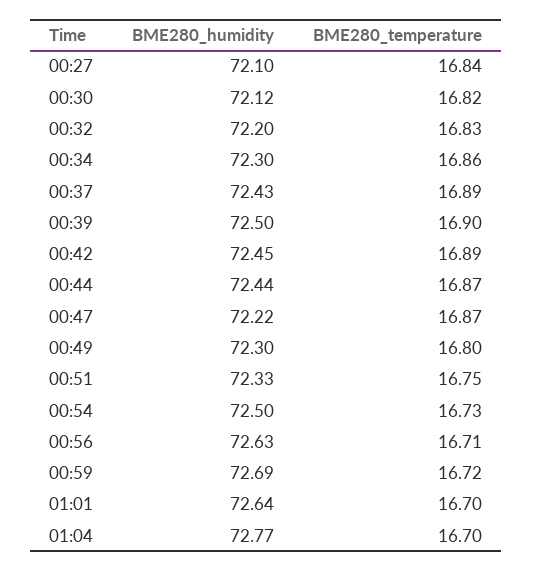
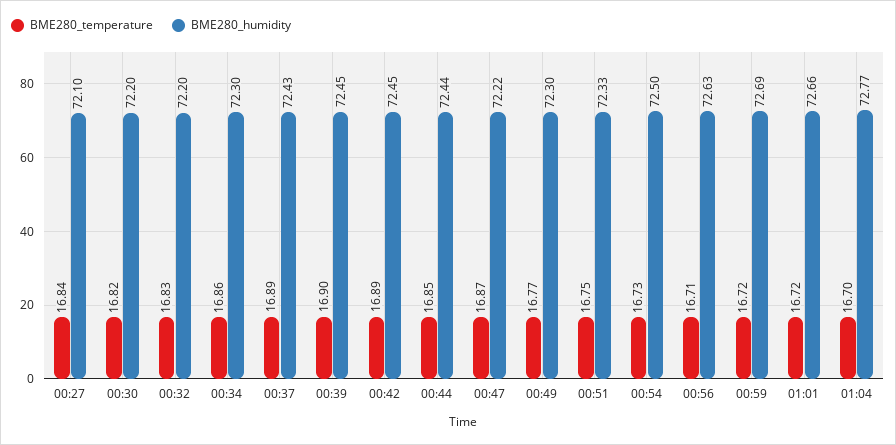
  {
    "BME280_humidity": {
      "00:27": 72.1,
-     "00:30": 72.12,
+     "00:30": 72.2,
      "00:32": 72.2,
      "00:34": 72.3,
      "00:37": 72.43,
-     "00:39": 72.5,
+     "00:39": 72.45,
      "00:42": 72.45,
      "00:44": 72.44,
      "00:47": 72.22,
      "00:49": 72.3,
      "00:51": 72.33,
      "00:54": 72.5,
      "00:56": 72.63,
      "00:59": 72.69,
-     "01:01": 72.64,
+     "01:01": 72.66,
      "01:04": 72.77
    },
    "BME280_temperature": {
      "00:27": 16.84,
      "00:30": 16.82,
      "00:32": 16.83,
      "00:34": 16.86,
      "00:37": 16.89,
      "00:39": 16.9,
      "00:42": 16.89,
-     "00:44": 16.87,
+     "00:44": 16.85,
      "00:47": 16.87,
-     "00:49": 16.8,
+     "00:49": 16.77,
      "00:51": 16.75,
      "00:54": 16.73,
      "00:56": 16.71,
      "00:59": 16.72,
-     "01:01": 16.7,
+     "01:01": 16.72,
      "01:04": 16.7
    }
  }

